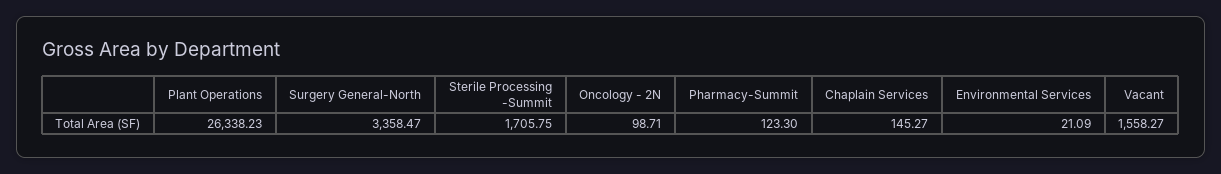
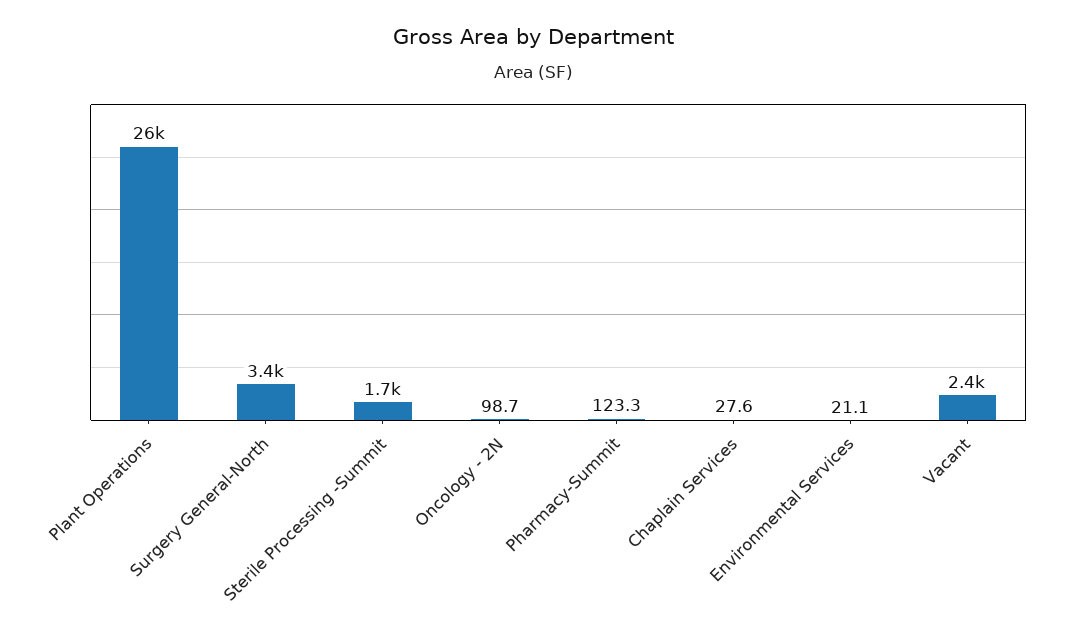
  {
    "Plant Operations": 26338.23,
    "Surgery General-North": 3358.47,
    "Sterile Processing -Summit": 1705.75,
    "Oncology - 2N": 98.71,
    "Pharmacy-Summit": 123.3,
-   "Chaplain Services": 145.27,
+   "Chaplain Services": 27.6,
    "Environmental Services": 21.09,
-   "Vacant": 1558.27
+   "Vacant": 2400
  }

